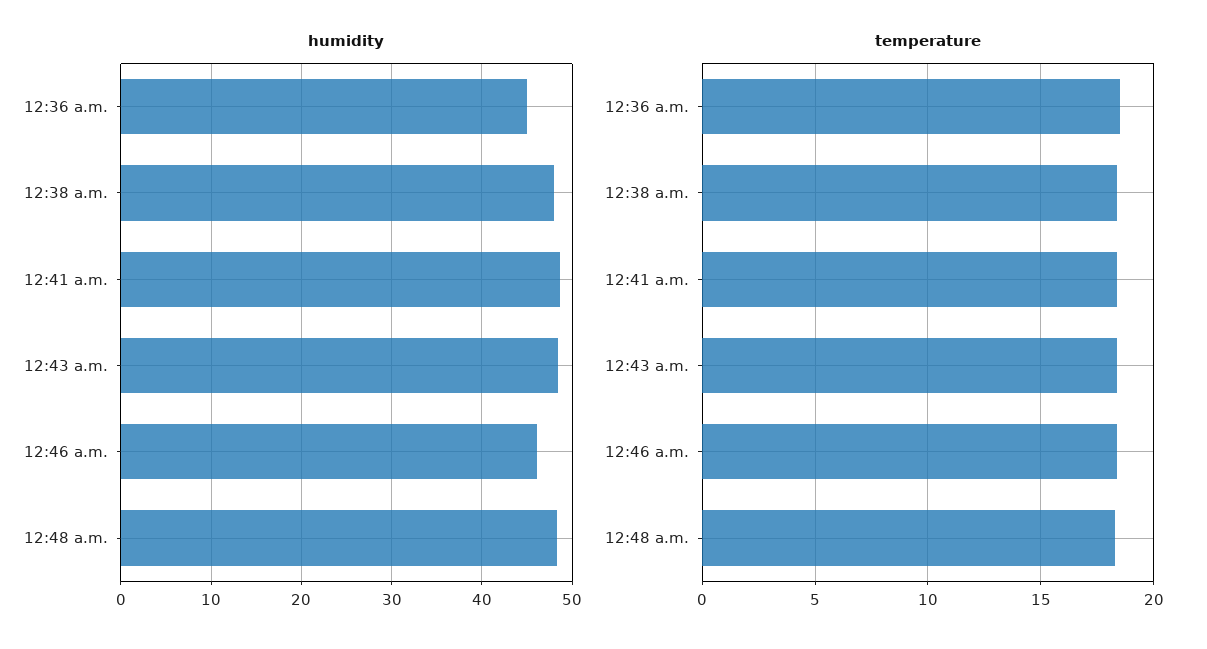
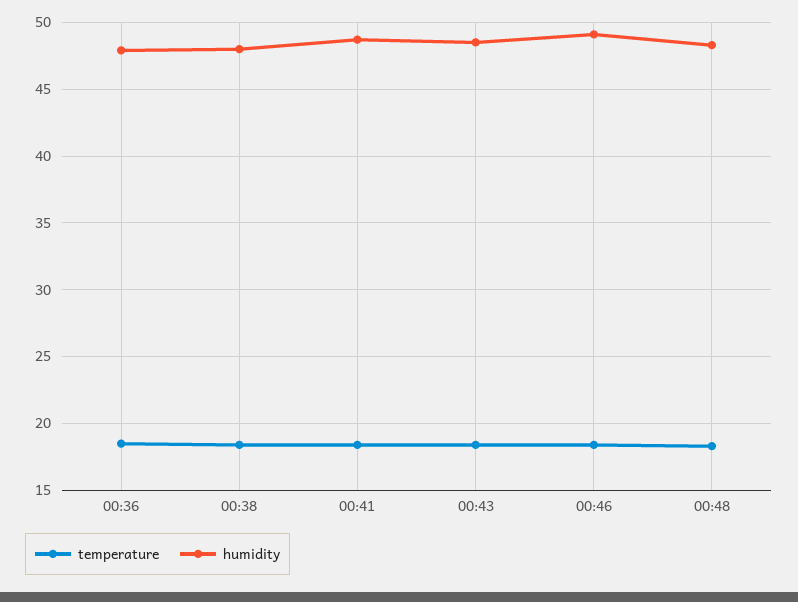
  {
    "humidity": {
-     "12:36 a.m.": 45,
+     "12:36 a.m.": 48,
      "12:38 a.m.": 48,
      "12:41 a.m.": 48.5,
      "12:43 a.m.": 48.5,
-     "12:46 a.m.": 46,
+     "12:46 a.m.": 49,
      "12:48 a.m.": 48.5
    },
    "temperature": {
      "12:36 a.m.": 18.5,
      "12:38 a.m.": 18.5,
      "12:41 a.m.": 18.5,
      "12:43 a.m.": 18.5,
      "12:46 a.m.": 18.5,
      "12:48 a.m.": 18.5
    }
  }

